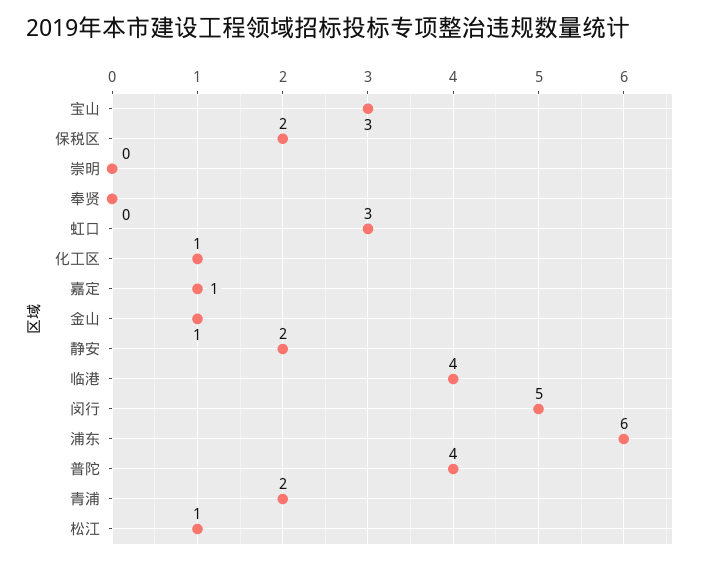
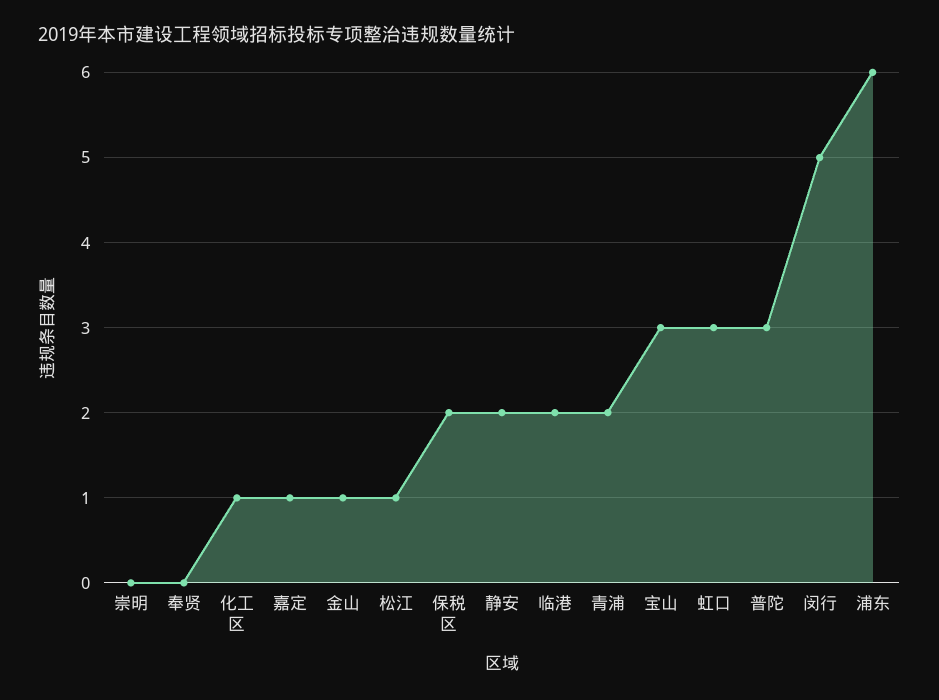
  {
    "宝山": 3,
    "保税区": 2,
    "崇明": 0,
    "奉贤": 0,
    "虹口": 3,
    "化工区": 1,
    "嘉定": 1,
    "金山": 1,
    "静安": 2,
-   "临港": 4,
+   "临港": 2,
    "闵行": 5,
    "浦东": 6,
-   "普陀": 4,
+   "普陀": 3,
    "青浦": 2,
    "松江": 1
  }

